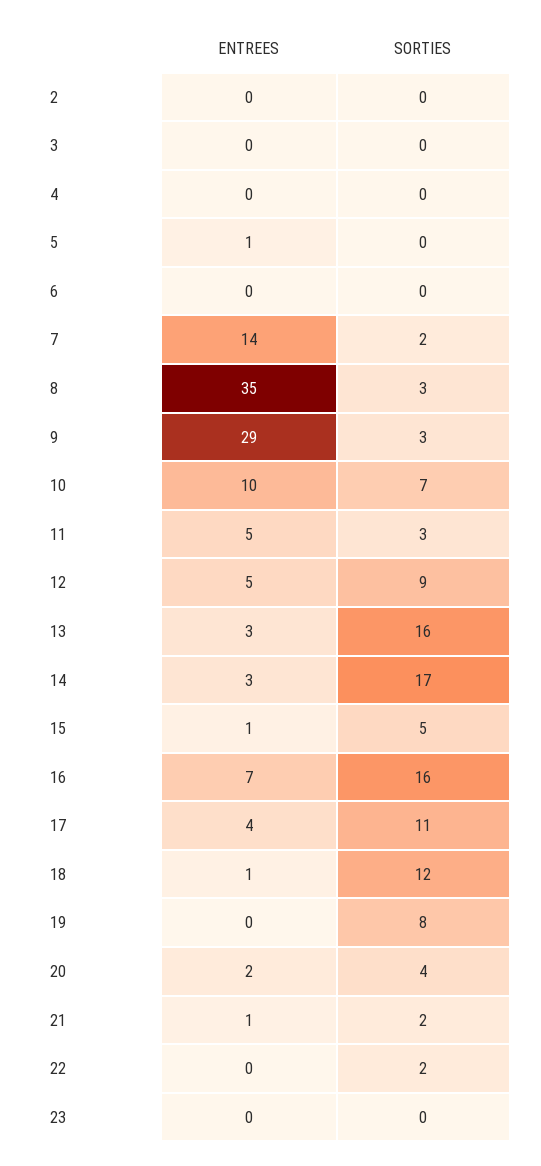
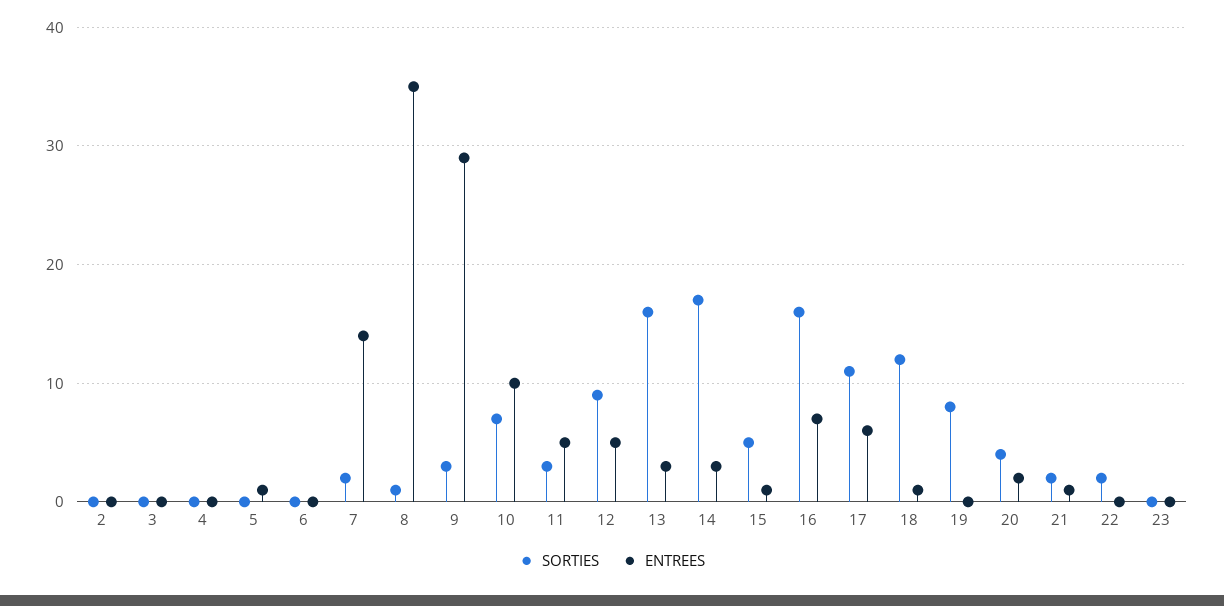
  {
    "ENTREES": {
      "2": 0,
      "3": 0,
      "4": 0,
      "5": 1,
      "6": 0,
      "7": 14,
      "8": 35,
      "9": 29,
      "10": 10,
      "11": 5,
      "12": 5,
      "13": 3,
      "14": 3,
      "15": 1,
      "16": 7,
-     "17": 4,
+     "17": 6,
      "18": 1,
      "19": 0,
      "20": 2,
      "21": 1,
      "22": 0,
      "23": 0
    },
    "SORTIES": {
      "2": 0,
      "3": 0,
      "4": 0,
      "5": 0,
      "6": 0,
      "7": 2,
-     "8": 3,
+     "8": 1,
      "9": 3,
      "10": 7,
      "11": 3,
      "12": 9,
      "13": 16,
      "14": 17,
      "15": 5,
      "16": 16,
      "17": 11,
      "18": 12,
      "19": 8,
      "20": 4,
      "21": 2,
      "22": 2,
      "23": 0
    }
  }

